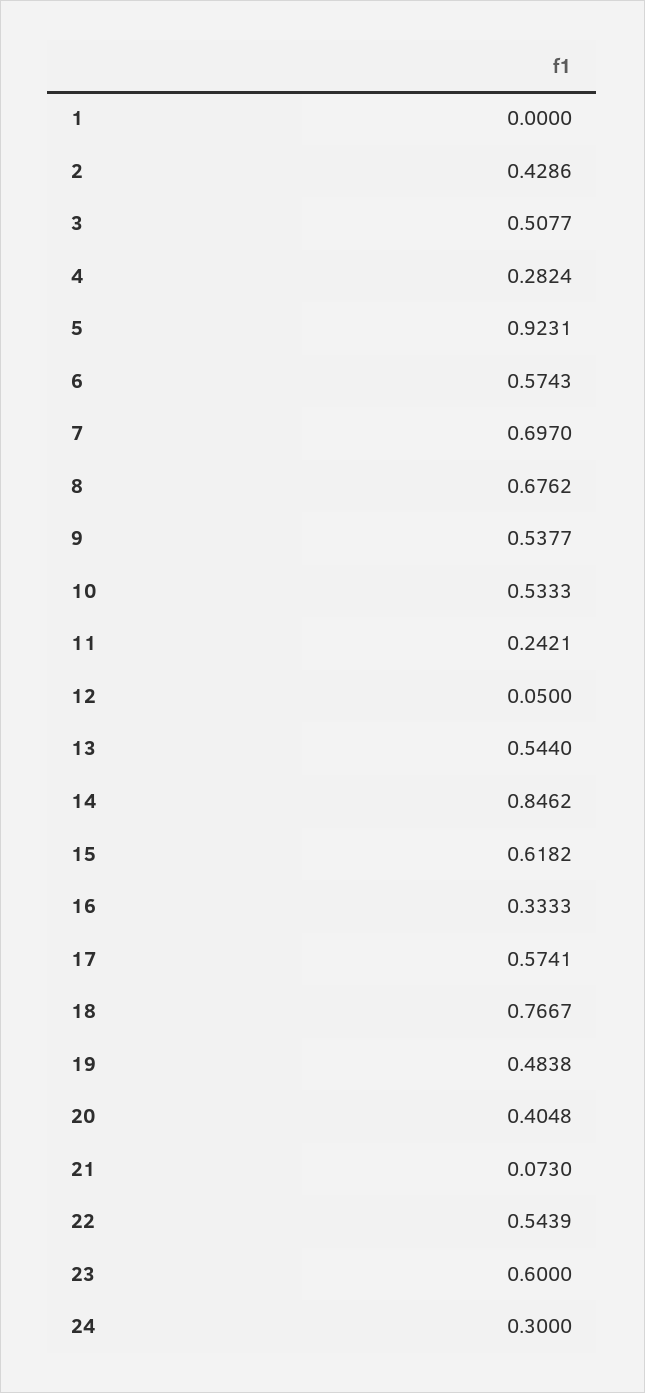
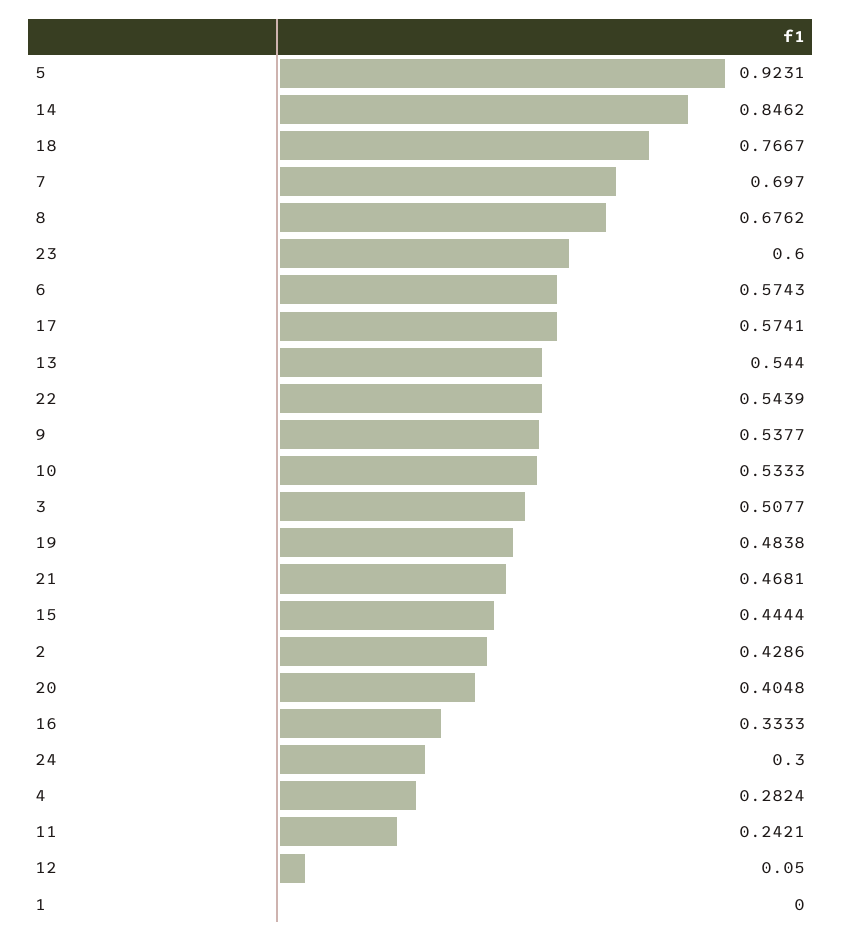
  {
    "1": 0,
    "2": 0.4286,
    "3": 0.5077,
    "4": 0.2824,
    "5": 0.9231,
    "6": 0.5743,
    "7": 0.697,
    "8": 0.6762,
    "9": 0.5377,
    "10": 0.5333,
    "11": 0.2421,
    "12": 0.05,
    "13": 0.544,
    "14": 0.8462,
-   "15": 0.6182,
+   "15": 0.4444,
    "16": 0.3333,
    "17": 0.5741,
    "18": 0.7667,
    "19": 0.4838,
    "20": 0.4048,
-   "21": 0.073,
+   "21": 0.4681,
    "22": 0.5439,
    "23": 0.6,
    "24": 0.3
  }

